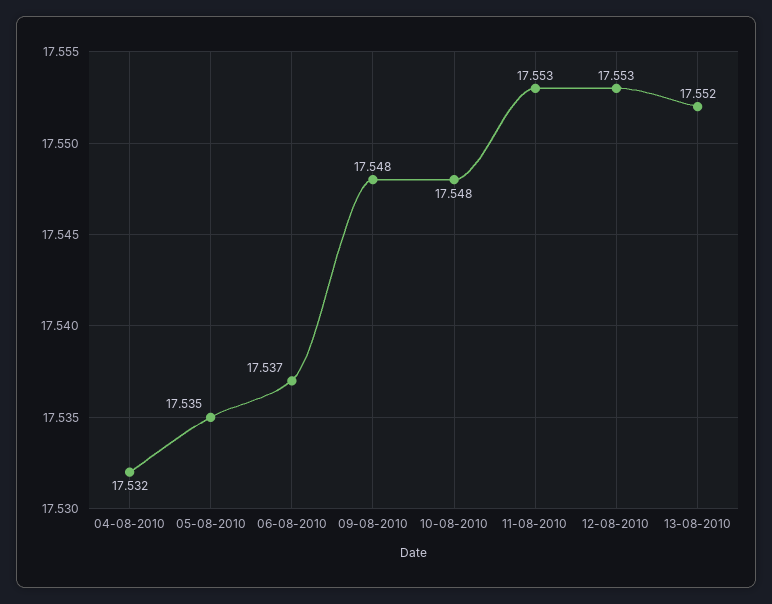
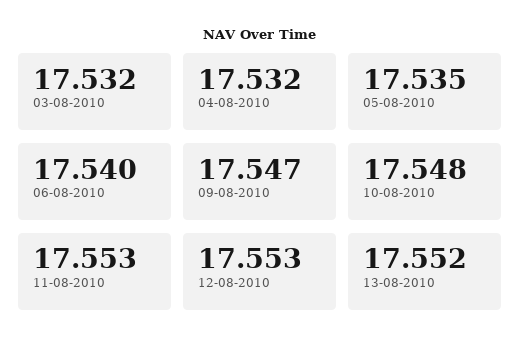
  {
    "04-08-2010": 17.532,
    "05-08-2010": 17.535,
-   "06-08-2010": 17.537,
+   "06-08-2010": 17.54,
-   "09-08-2010": 17.548,
+   "09-08-2010": 17.547,
    "10-08-2010": 17.548,
    "11-08-2010": 17.553,
    "12-08-2010": 17.553,
-   "13-08-2010": 17.552
+   "13-08-2010": 17.552,
+   "03-08-2010": 17.532
  }

